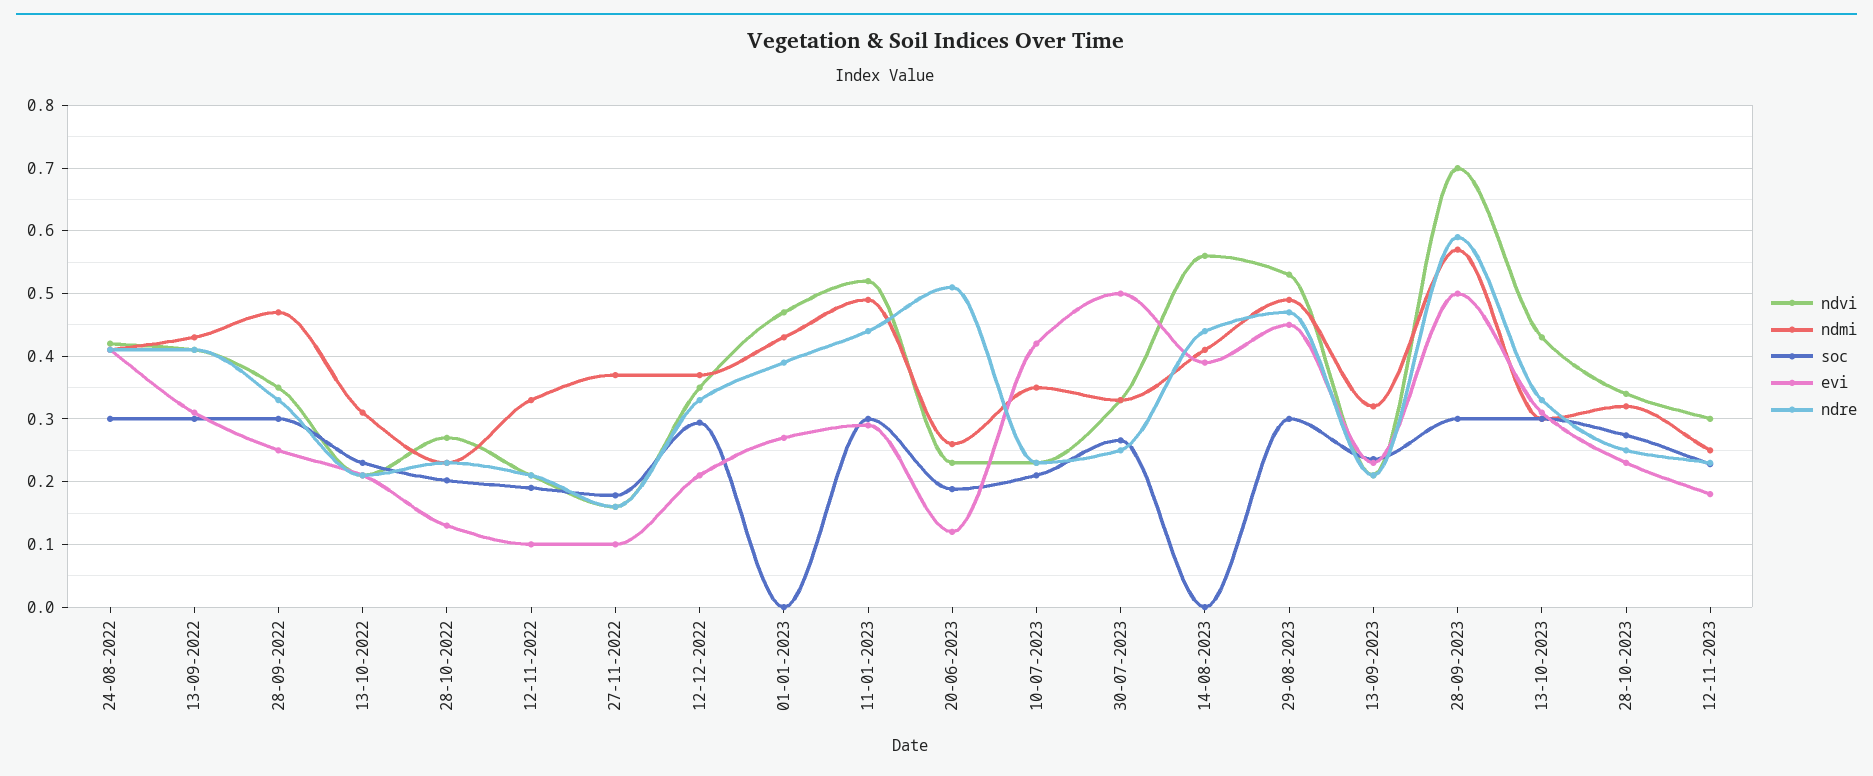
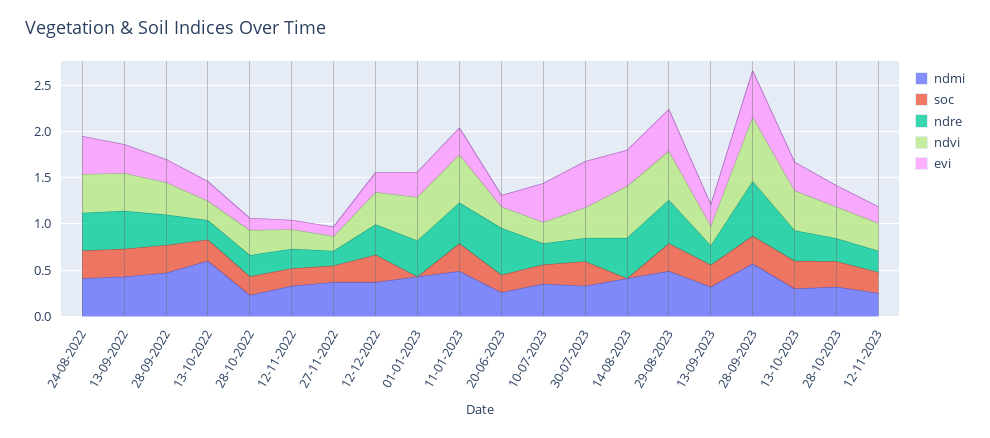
  {
    "ndvi": {
      "24-08-2022": 0.42,
      "13-09-2022": 0.41,
      "28-09-2022": 0.35,
      "13-10-2022": 0.21,
      "28-10-2022": 0.27,
      "12-11-2022": 0.21,
      "27-11-2022": 0.16,
      "12-12-2022": 0.35,
      "01-01-2023": 0.47,
      "11-01-2023": 0.52,
      "20-06-2023": 0.23,
      "10-07-2023": 0.23,
      "30-07-2023": 0.33,
      "14-08-2023": 0.56,
      "29-08-2023": 0.53,
      "13-09-2023": 0.21,
      "28-09-2023": 0.7,
      "13-10-2023": 0.43,
      "28-10-2023": 0.34,
      "12-11-2023": 0.3
    },
    "ndmi": {
      "24-08-2022": 0.41,
      "13-09-2022": 0.43,
      "28-09-2022": 0.47,
-     "13-10-2022": 0.31,
+     "13-10-2022": 0.6,
      "28-10-2022": 0.23,
      "12-11-2022": 0.33,
      "27-11-2022": 0.37,
      "12-12-2022": 0.37,
      "01-01-2023": 0.43,
      "11-01-2023": 0.49,
      "20-06-2023": 0.26,
      "10-07-2023": 0.35,
      "30-07-2023": 0.33,
      "14-08-2023": 0.41,
      "29-08-2023": 0.49,
      "13-09-2023": 0.32,
      "28-09-2023": 0.57,
      "13-10-2023": 0.3,
      "28-10-2023": 0.32,
      "12-11-2023": 0.25
    },
    "soc": {
      "24-08-2022": 0.3,
      "13-09-2022": 0.3,
      "28-09-2022": 0.3,
      "13-10-2022": 0.23,
      "28-10-2022": 0.2,
      "12-11-2022": 0.19,
      "27-11-2022": 0.18,
      "12-12-2022": 0.29,
      "01-01-2023": 0,
      "11-01-2023": 0.3,
      "20-06-2023": 0.19,
      "10-07-2023": 0.21,
      "30-07-2023": 0.27,
      "14-08-2023": 0,
      "29-08-2023": 0.3,
      "13-09-2023": 0.24,
      "28-09-2023": 0.3,
      "13-10-2023": 0.3,
      "28-10-2023": 0.27,
      "12-11-2023": 0.23
    },
    "evi": {
      "24-08-2022": 0.41,
      "13-09-2022": 0.31,
      "28-09-2022": 0.25,
      "13-10-2022": 0.21,
      "28-10-2022": 0.13,
      "12-11-2022": 0.1,
      "27-11-2022": 0.1,
      "12-12-2022": 0.21,
      "01-01-2023": 0.27,
      "11-01-2023": 0.29,
      "20-06-2023": 0.12,
      "10-07-2023": 0.42,
      "30-07-2023": 0.5,
      "14-08-2023": 0.39,
      "29-08-2023": 0.45,
      "13-09-2023": 0.23,
      "28-09-2023": 0.5,
      "13-10-2023": 0.31,
      "28-10-2023": 0.23,
      "12-11-2023": 0.18
    },
    "ndre": {
      "24-08-2022": 0.41,
      "13-09-2022": 0.41,
      "28-09-2022": 0.33,
      "13-10-2022": 0.21,
      "28-10-2022": 0.23,
      "12-11-2022": 0.21,
      "27-11-2022": 0.16,
      "12-12-2022": 0.33,
      "01-01-2023": 0.39,
      "11-01-2023": 0.44,
      "20-06-2023": 0.51,
      "10-07-2023": 0.23,
      "30-07-2023": 0.25,
      "14-08-2023": 0.44,
      "29-08-2023": 0.47,
      "13-09-2023": 0.21,
      "28-09-2023": 0.59,
      "13-10-2023": 0.33,
      "28-10-2023": 0.25,
      "12-11-2023": 0.23
    }
  }

